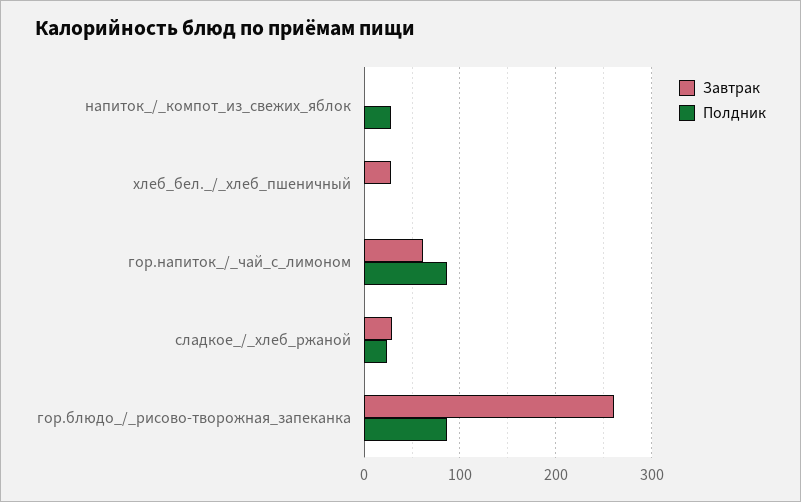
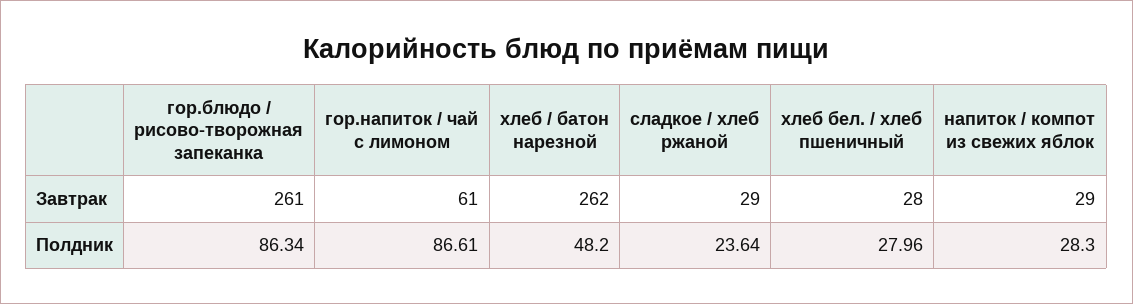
  {
    "Завтрак": {
-     "напиток_/_компот_из_свежих_яблок": 0,
+     "напиток_/_компот_из_свежих_яблок": 29,
      "хлеб_бел._/_хлеб_пшеничный": 28,
      "гор.напиток_/_чай_с_лимоном": 61,
      "сладкое_/_хлеб_ржаной": 29,
-     "гор.блюдо_/_рисово-творожная_запеканка": 261
+     "гор.блюдо_/_рисово-творожная_запеканка": 261,
+     "хлеб / батон нарезной": 262
    },
    "Полдник": {
      "напиток_/_компот_из_свежих_яблок": 28.3,
-     "хлеб_бел._/_хлеб_пшеничный": 0,
+     "хлеб_бел._/_хлеб_пшеничный": 27.96,
      "гор.напиток_/_чай_с_лимоном": 86.61,
      "сладкое_/_хлеб_ржаной": 23.64,
-     "гор.блюдо_/_рисово-творожная_запеканка": 86.34
+     "гор.блюдо_/_рисово-творожная_запеканка": 86.34,
+     "хлеб / батон нарезной": 48.2
    }
  }

